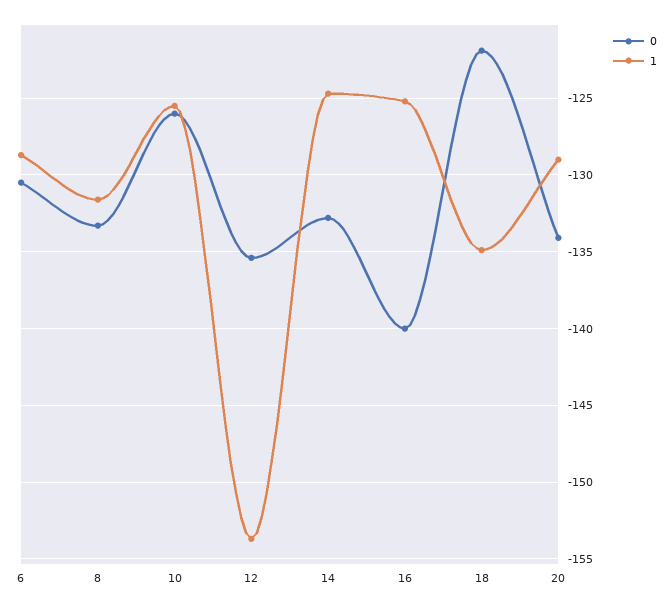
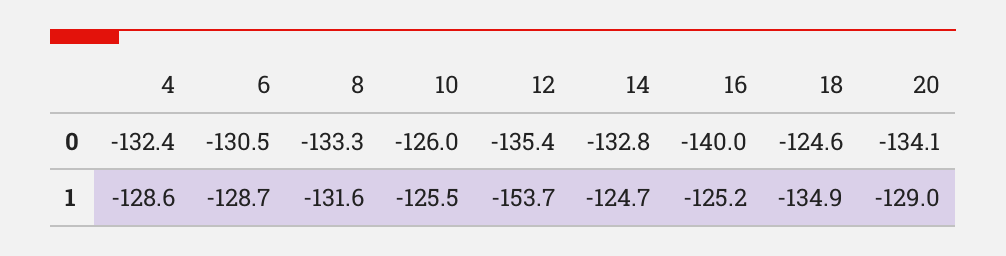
  {
    "0": {
      "6": -130.5,
      "8": -133.3,
      "10": -126,
      "12": -135.4,
      "14": -132.8,
      "16": -140,
-     "18": -122,
+     "18": -124.6,
-     "20": -134.1
+     "20": -134.1,
+     "4": -132.4
    },
    "1": {
      "6": -128.7,
      "8": -131.6,
      "10": -125.5,
      "12": -153.7,
      "14": -124.7,
      "16": -125.2,
      "18": -134.9,
-     "20": -129
+     "20": -129,
+     "4": -128.6
    }
  }

